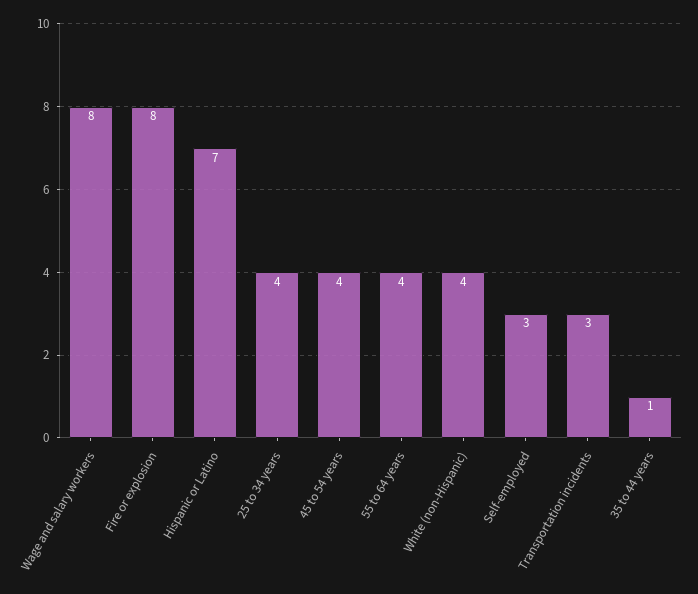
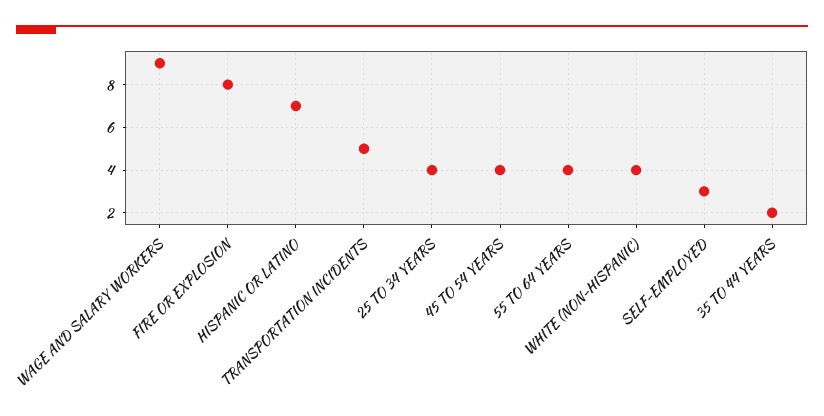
  {
-   "Wage and salary workers": 8,
+   "Wage and salary workers": 9,
    "Fire or explosion": 8,
    "Hispanic or Latino": 7,
    "25 to 34 years": 4,
    "45 to 54 years": 4,
    "55 to 64 years": 4,
    "White (non-Hispanic)": 4,
    "Self-employed": 3,
-   "Transportation incidents": 3,
+   "Transportation incidents": 5,
-   "35 to 44 years": 1
+   "35 to 44 years": 2
  }

